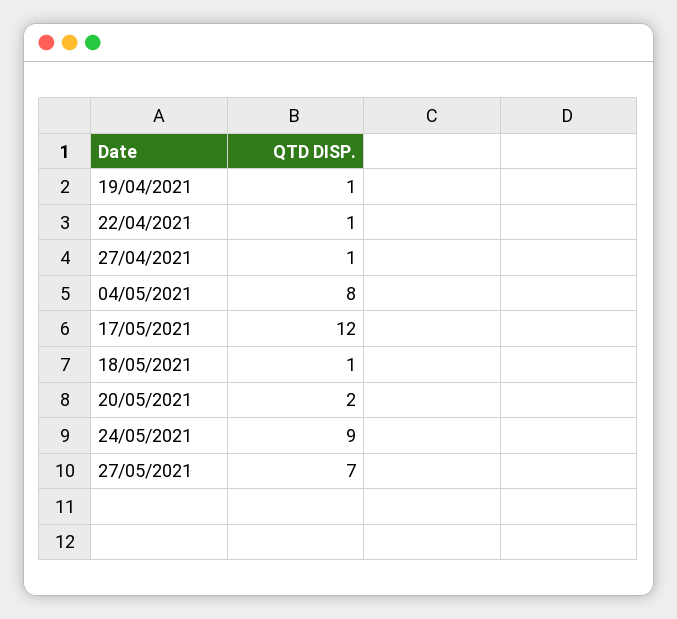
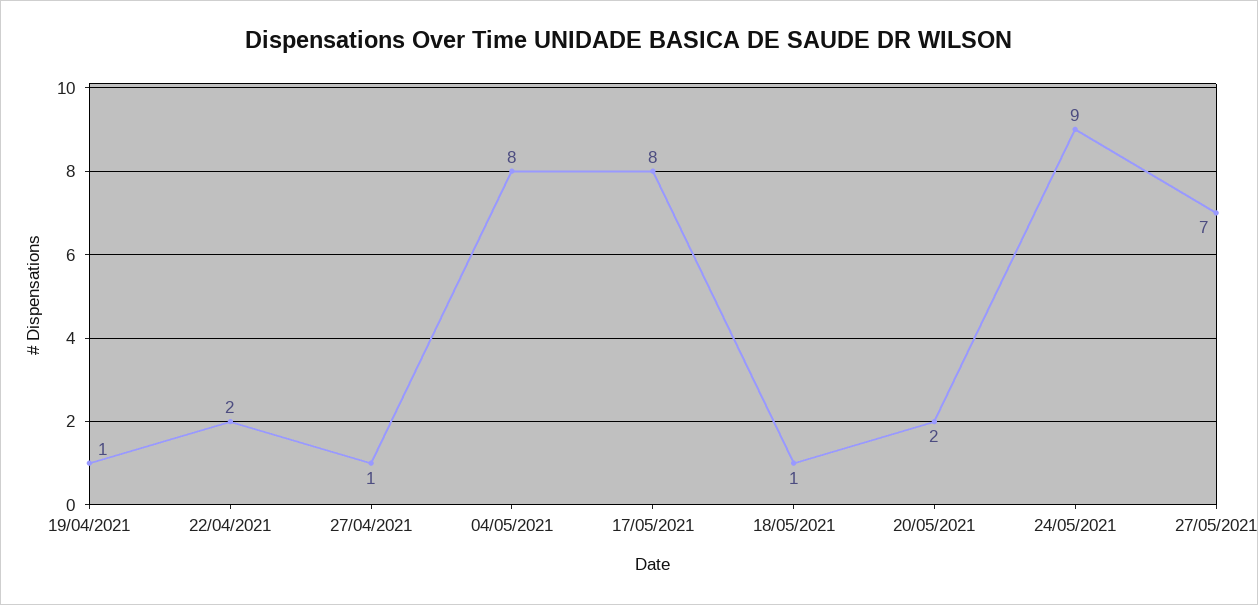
  {
    "19/04/2021": 1,
-   "22/04/2021": 1,
+   "22/04/2021": 2,
    "27/04/2021": 1,
    "04/05/2021": 8,
-   "17/05/2021": 12,
+   "17/05/2021": 8,
    "18/05/2021": 1,
    "20/05/2021": 2,
    "24/05/2021": 9,
    "27/05/2021": 7
  }

